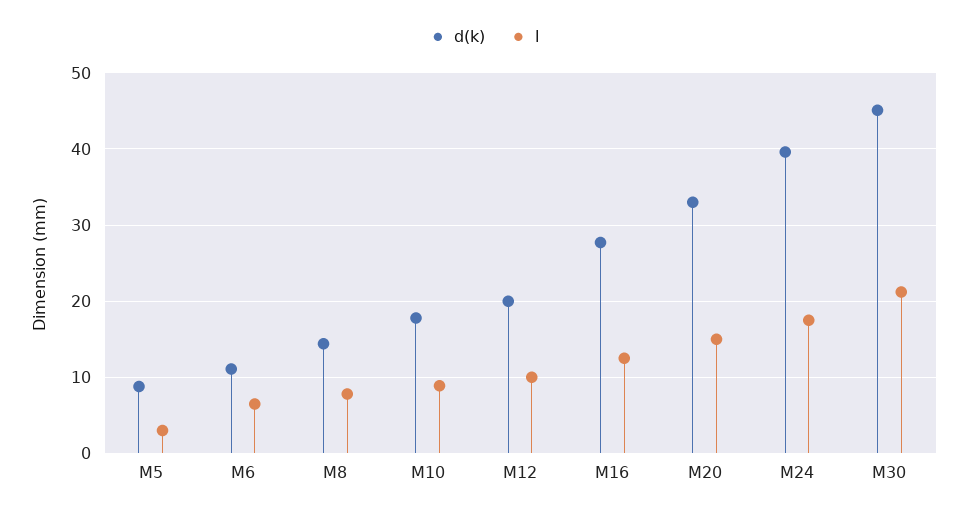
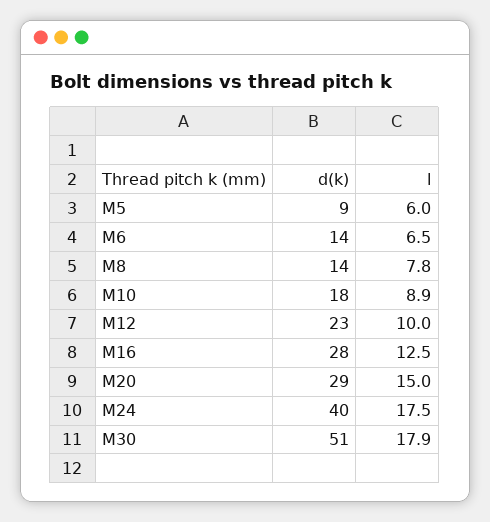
  {
    "d(k)": {
      "M5": 9,
-     "M6": 11,
+     "M6": 14,
      "M8": 14,
      "M10": 18,
-     "M12": 20,
+     "M12": 23,
      "M16": 28,
-     "M20": 33,
+     "M20": 29,
      "M24": 40,
-     "M30": 45
+     "M30": 51
    },
    "l": {
-     "M5": 3,
+     "M5": 6,
      "M6": 6.5,
      "M8": 7.8,
      "M10": 8.9,
      "M12": 10,
      "M16": 12.5,
      "M20": 15,
      "M24": 17.5,
-     "M30": 21
+     "M30": 17.9
    }
  }

